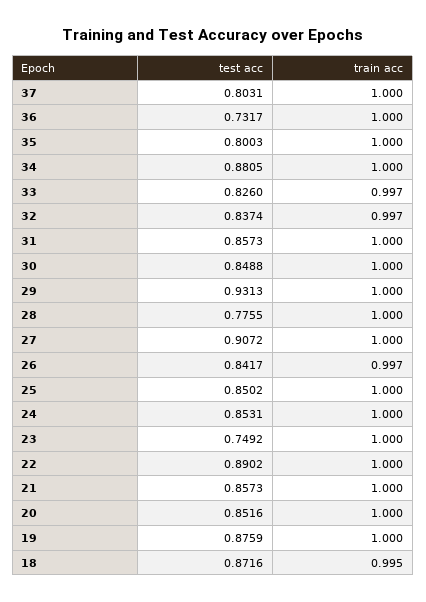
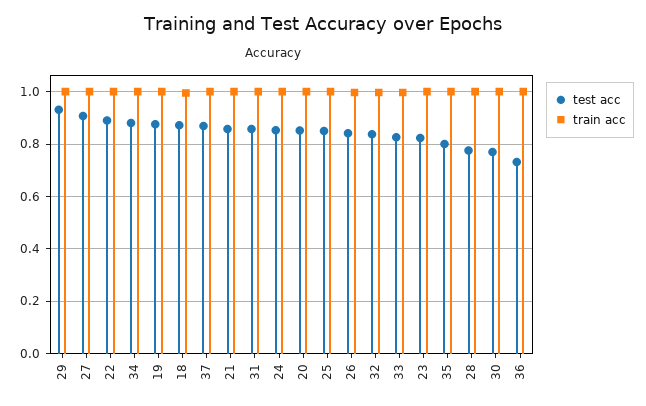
  {
    "test acc": {
-     "37": 0.8031,
+     "37": 0.875,
      "36": 0.7317,
      "35": 0.8003,
      "34": 0.8805,
      "33": 0.826,
      "32": 0.8374,
      "31": 0.8573,
-     "30": 0.8488,
+     "30": 0.775,
      "29": 0.9313,
      "28": 0.7755,
      "27": 0.9072,
      "26": 0.8417,
      "25": 0.8502,
      "24": 0.8531,
-     "23": 0.7492,
+     "23": 0.825,
      "22": 0.8902,
      "21": 0.8573,
      "20": 0.8516,
      "19": 0.8759,
      "18": 0.8716
    },
    "train acc": {
      "37": 1,
      "36": 1,
      "35": 1,
      "34": 1,
      "33": 0.997,
      "32": 0.997,
      "31": 1,
      "30": 1,
      "29": 1,
      "28": 1,
      "27": 1,
      "26": 0.997,
      "25": 1,
      "24": 1,
      "23": 1,
      "22": 1,
      "21": 1,
      "20": 1,
      "19": 1,
      "18": 0.995
    }
  }

